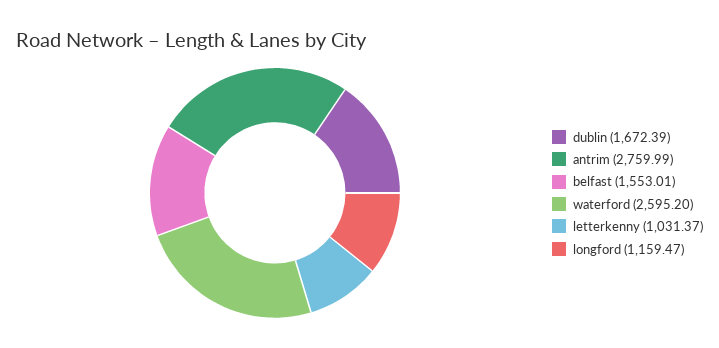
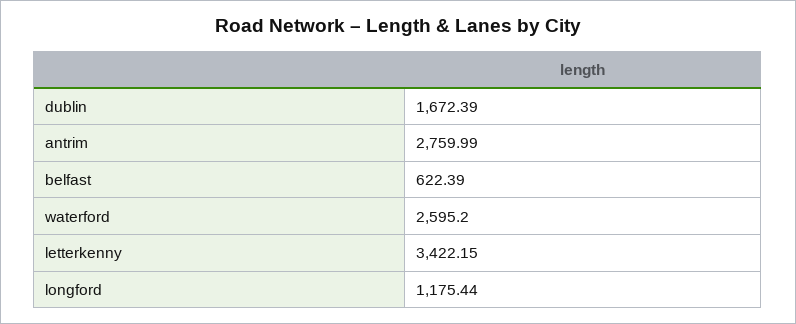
  {
    "dublin": 1672.39,
    "antrim": 2759.99,
-   "belfast": 1553.01,
+   "belfast": 622.39,
    "waterford": 2595.2,
-   "letterkenny": 1031.37,
+   "letterkenny": 3422.15,
-   "longford": 1159.47
+   "longford": 1175.44
  }

